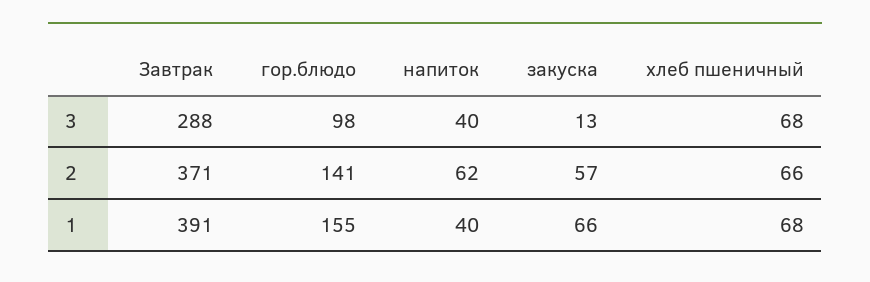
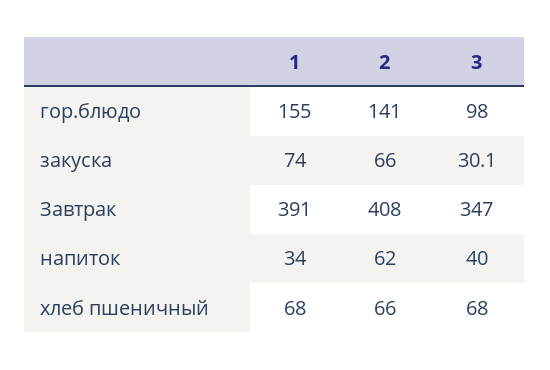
  {
    "Завтрак": {
-     "3": 288,
+     "3": 347,
-     "2": 371,
+     "2": 408,
      "1": 391
    },
    "гор.блюдо": {
      "3": 98,
      "2": 141,
      "1": 155
    },
    "напиток": {
      "3": 40,
      "2": 62,
-     "1": 40
+     "1": 34
    },
    "закуска": {
-     "3": 13,
+     "3": 30.1,
-     "2": 57,
+     "2": 66,
-     "1": 66
+     "1": 74
    },
    "хлеб пшеничный": {
      "3": 68,
      "2": 66,
      "1": 68
    }
  }

